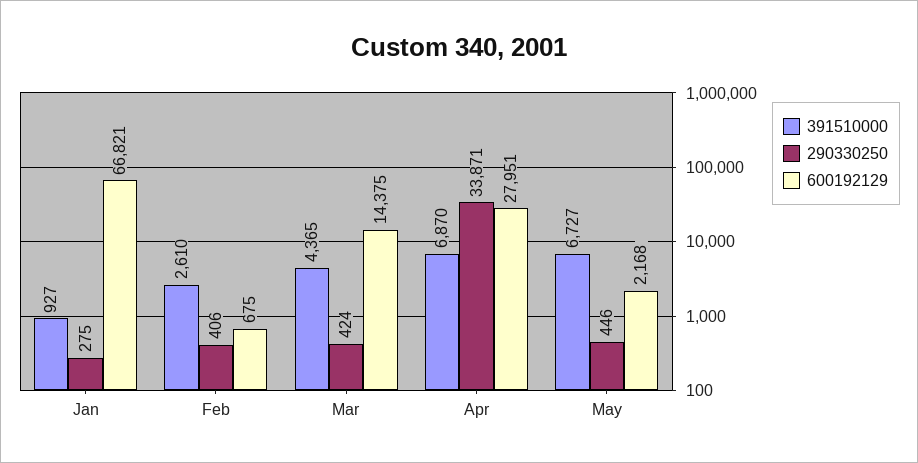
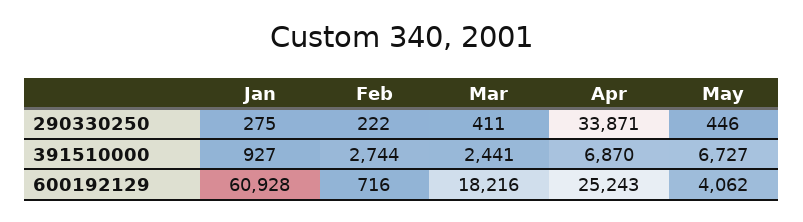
  {
    "391510000": {
      "Jan": 927,
-     "Feb": 2610,
+     "Feb": 2744,
-     "Mar": 4365,
+     "Mar": 2441,
      "Apr": 6870,
      "May": 6727
    },
    "290330250": {
      "Jan": 275,
-     "Feb": 406,
+     "Feb": 222,
-     "Mar": 424,
+     "Mar": 411,
      "Apr": 33871,
      "May": 446
    },
    "600192129": {
-     "Jan": 66821,
+     "Jan": 60928,
-     "Feb": 675,
+     "Feb": 716,
-     "Mar": 14375,
+     "Mar": 18216,
-     "Apr": 27951,
+     "Apr": 25243,
-     "May": 2168
+     "May": 4062
    }
  }

